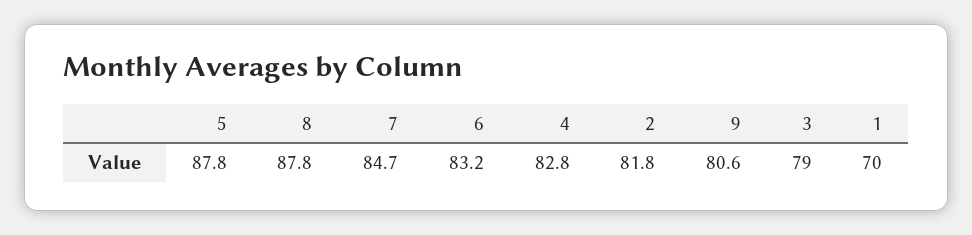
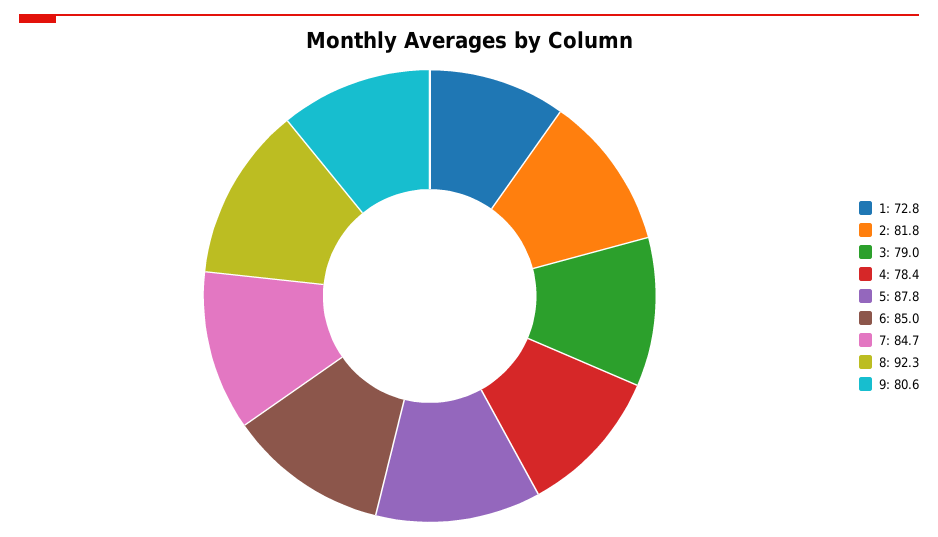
  {
    "5": 87.8,
-   "8": 87.8,
+   "8": 92.3,
    "7": 84.7,
-   "6": 83.2,
+   "6": 85,
-   "4": 82.8,
+   "4": 78.4,
    "2": 81.8,
    "9": 80.6,
    "3": 79,
-   "1": 70
+   "1": 72.8
  }

